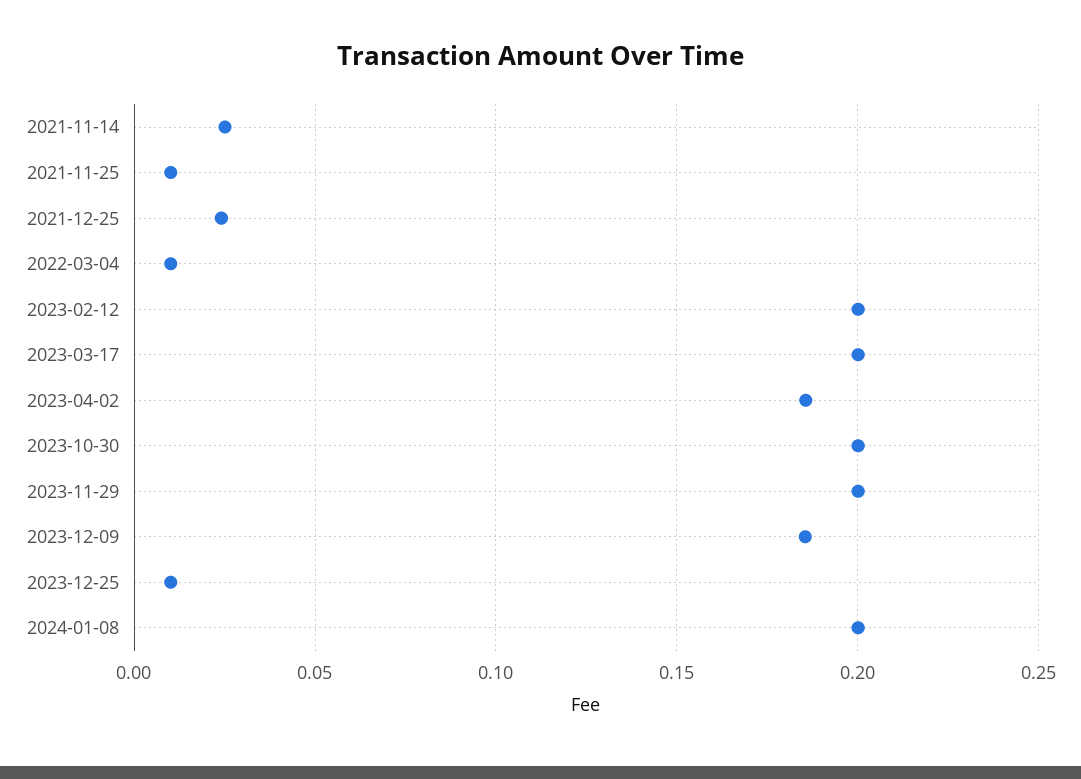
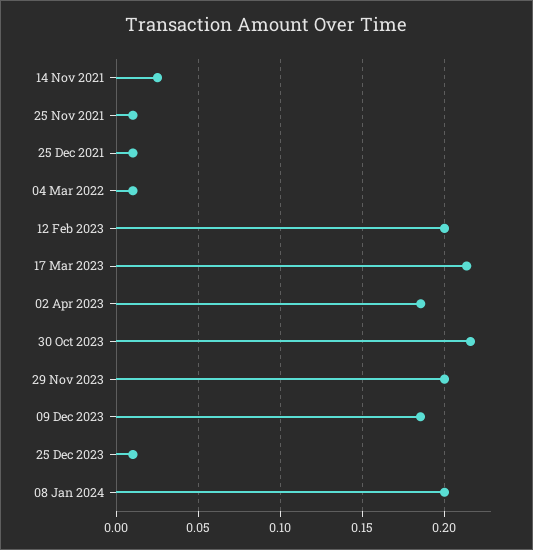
  {
    "2021-11-14": 0.025,
    "2021-11-25": 0.01,
-   "2021-12-25": 0.025,
+   "2021-12-25": 0.01,
    "2022-03-04": 0.01,
    "2023-02-12": 0.2,
-   "2023-03-17": 0.2,
+   "2023-03-17": 0.215,
    "2023-04-02": 0.185,
-   "2023-10-30": 0.2,
+   "2023-10-30": 0.215,
    "2023-11-29": 0.2,
    "2023-12-09": 0.185,
    "2023-12-25": 0.01,
    "2024-01-08": 0.2
  }

